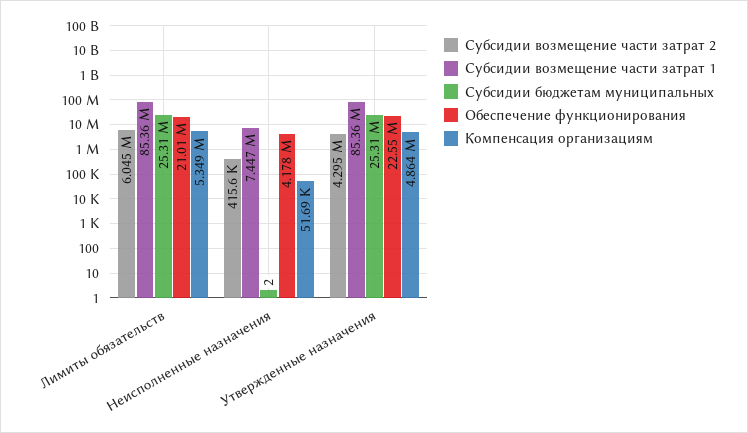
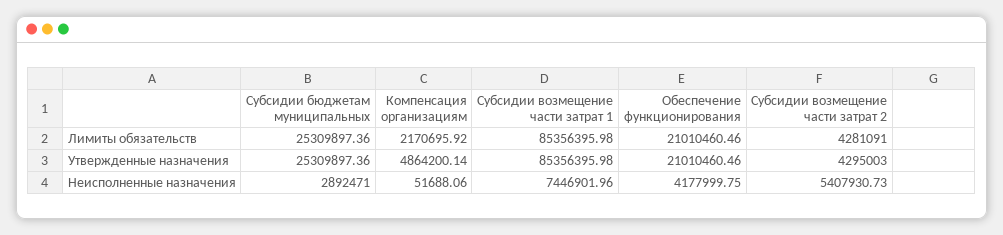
  {
    "Субсидии возмещение части затрат 2": {
-     "Лимиты обязательств": 6045000,
+     "Лимиты обязательств": 4281091,
-     "Неисполненные назначения": 415600,
+     "Неисполненные назначения": 5407930.73,
      "Утвержденные назначения": 4295003
    },
    "Субсидии возмещение части затрат 1": {
      "Лимиты обязательств": 85356395.98,
      "Неисполненные назначения": 7446901.96,
      "Утвержденные назначения": 85356395.98
    },
    "Субсидии бюджетам муниципальных": {
      "Лимиты обязательств": 25309897.36,
-     "Неисполненные назначения": 2,
+     "Неисполненные назначения": 2892471,
      "Утвержденные назначения": 25309897.36
    },
    "Обеспечение функционирования": {
      "Лимиты обязательств": 21010460.46,
      "Неисполненные назначения": 4177999.75,
-     "Утвержденные назначения": 22550000
+     "Утвержденные назначения": 21010460.46
    },
    "Компенсация организациям": {
-     "Лимиты обязательств": 5349000,
+     "Лимиты обязательств": 2170695.92,
      "Неисполненные назначения": 51688.06,
      "Утвержденные назначения": 4864200.14
    }
  }

